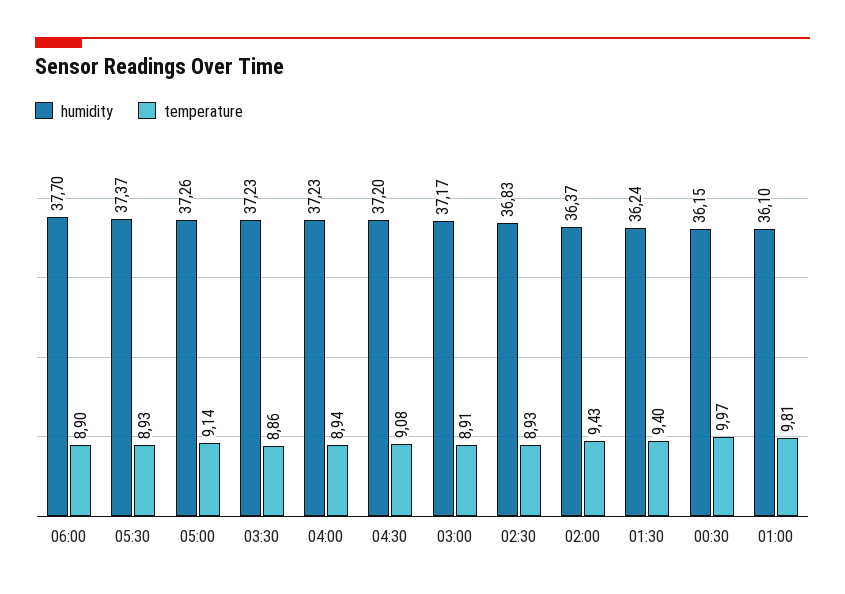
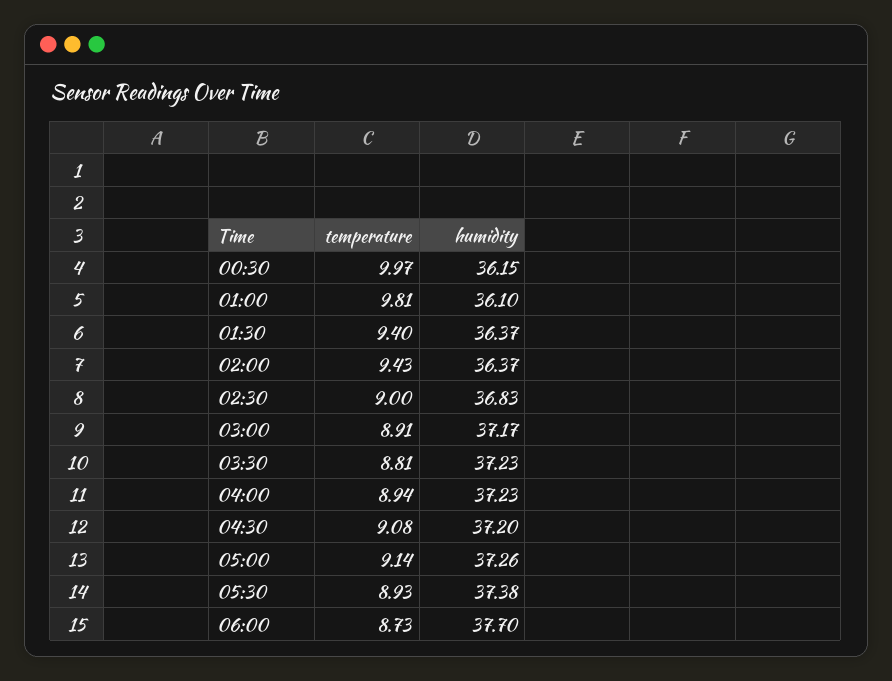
  {
    "humidity": {
      "06:00": 37.7,
-     "05:30": 37.37,
+     "05:30": 37.38,
      "05:00": 37.26,
      "03:30": 37.23,
      "04:00": 37.23,
      "04:30": 37.2,
      "03:00": 37.17,
      "02:30": 36.83,
      "02:00": 36.37,
-     "01:30": 36.24,
+     "01:30": 36.37,
      "00:30": 36.15,
      "01:00": 36.1
    },
    "temperature": {
-     "06:00": 8.9,
+     "06:00": 8.73,
      "05:30": 8.93,
      "05:00": 9.14,
-     "03:30": 8.86,
+     "03:30": 8.81,
      "04:00": 8.94,
      "04:30": 9.08,
      "03:00": 8.91,
-     "02:30": 8.93,
+     "02:30": 9,
      "02:00": 9.43,
      "01:30": 9.4,
      "00:30": 9.97,
      "01:00": 9.81
    }
  }

